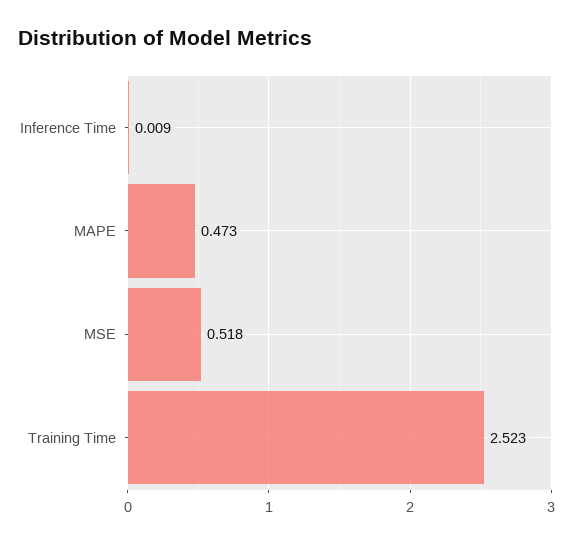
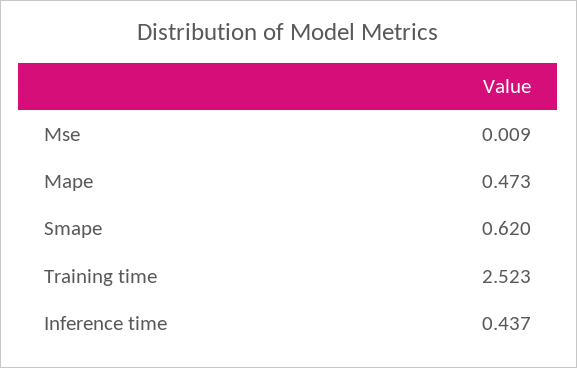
  {
-   "Inference Time": 0.009,
+   "Inference Time": 0.437,
    "MAPE": 0.473,
-   "MSE": 0.518,
+   "MSE": 0.009,
-   "Training Time": 2.523
+   "Training Time": 2.523,
+   "Smape": 0.62
  }

